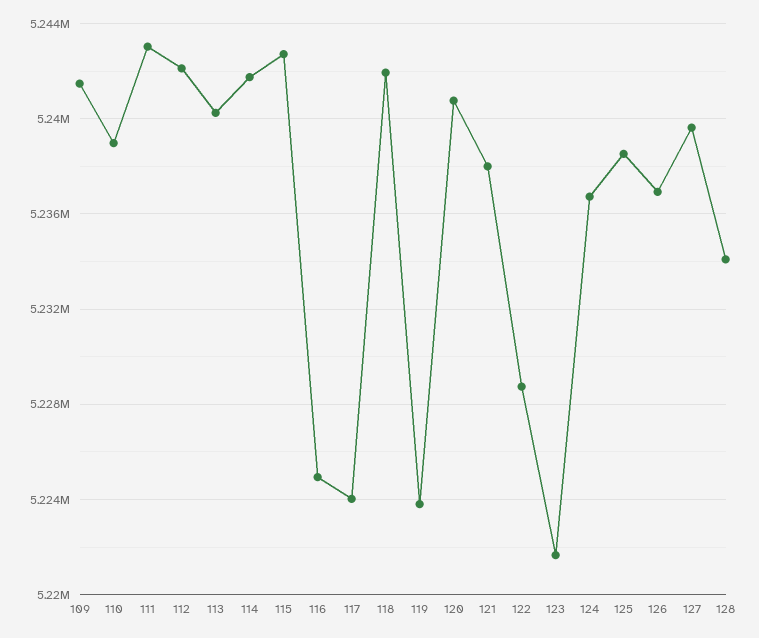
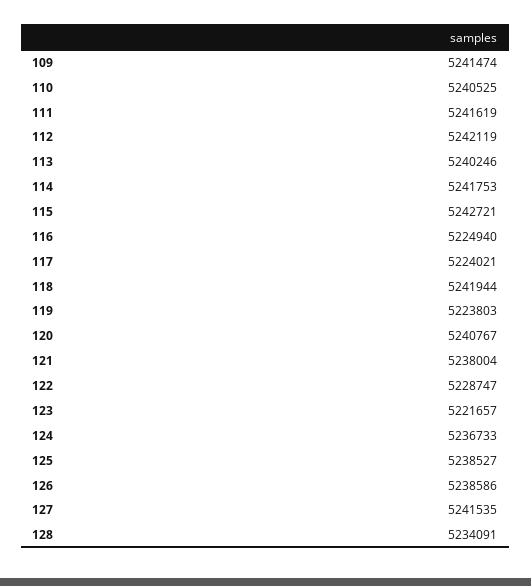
  {
    "109": 5241474,
-   "110": 5239000,
+   "110": 5240525,
-   "111": 5243000,
+   "111": 5241619,
    "112": 5242119,
    "113": 5240246,
    "114": 5241753,
    "115": 5242721,
    "116": 5224940,
    "117": 5224021,
    "118": 5241944,
    "119": 5223803,
    "120": 5240767,
    "121": 5238004,
    "122": 5228747,
    "123": 5221657,
    "124": 5236733,
    "125": 5238527,
-   "126": 5237000,
+   "126": 5238586,
-   "127": 5239500,
+   "127": 5241535,
    "128": 5234091
  }

